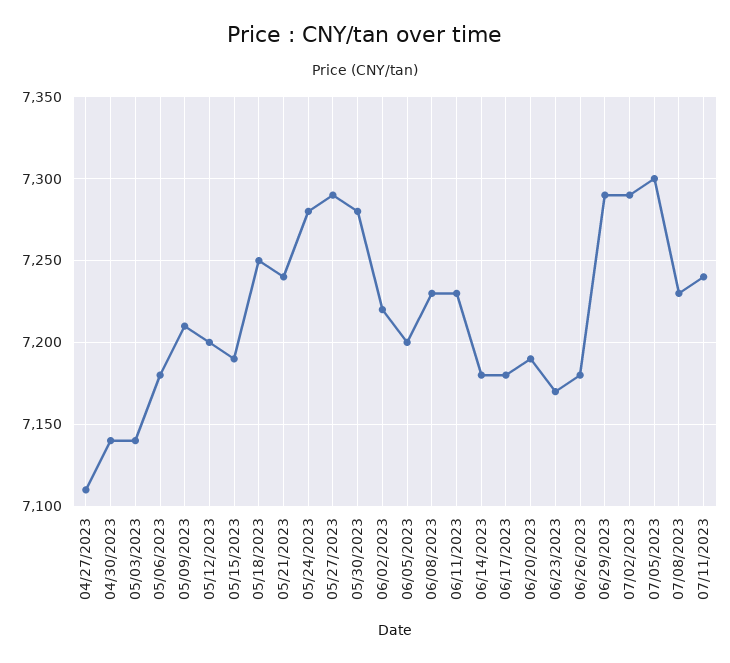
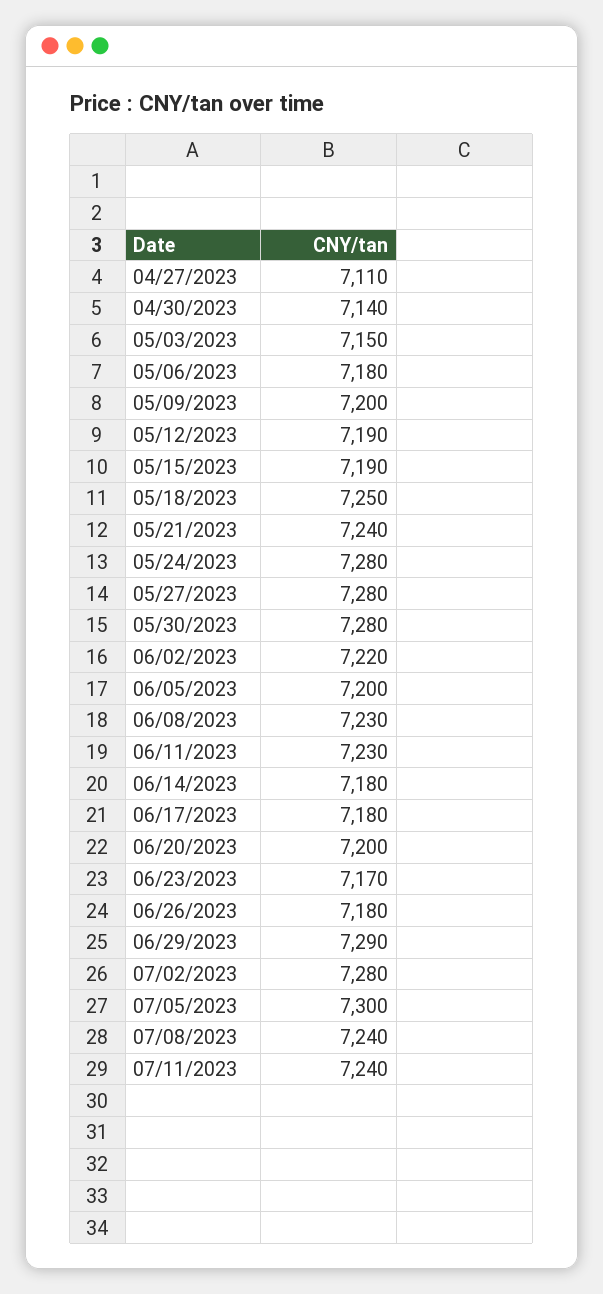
  {
    "04/27/2023": 7110,
    "04/30/2023": 7140,
-   "05/03/2023": 7140,
+   "05/03/2023": 7150,
    "05/06/2023": 7180,
-   "05/09/2023": 7210,
+   "05/09/2023": 7200,
-   "05/12/2023": 7200,
+   "05/12/2023": 7190,
    "05/15/2023": 7190,
    "05/18/2023": 7250,
    "05/21/2023": 7240,
    "05/24/2023": 7280,
-   "05/27/2023": 7290,
+   "05/27/2023": 7280,
    "05/30/2023": 7280,
    "06/02/2023": 7220,
    "06/05/2023": 7200,
    "06/08/2023": 7230,
    "06/11/2023": 7230,
    "06/14/2023": 7180,
    "06/17/2023": 7180,
-   "06/20/2023": 7190,
+   "06/20/2023": 7200,
    "06/23/2023": 7170,
    "06/26/2023": 7180,
    "06/29/2023": 7290,
-   "07/02/2023": 7290,
+   "07/02/2023": 7280,
    "07/05/2023": 7300,
-   "07/08/2023": 7230,
+   "07/08/2023": 7240,
    "07/11/2023": 7240
  }

